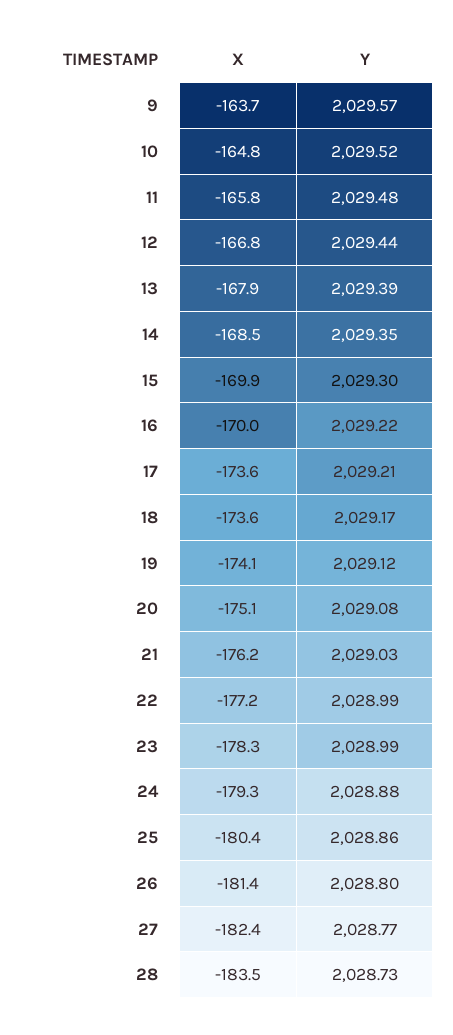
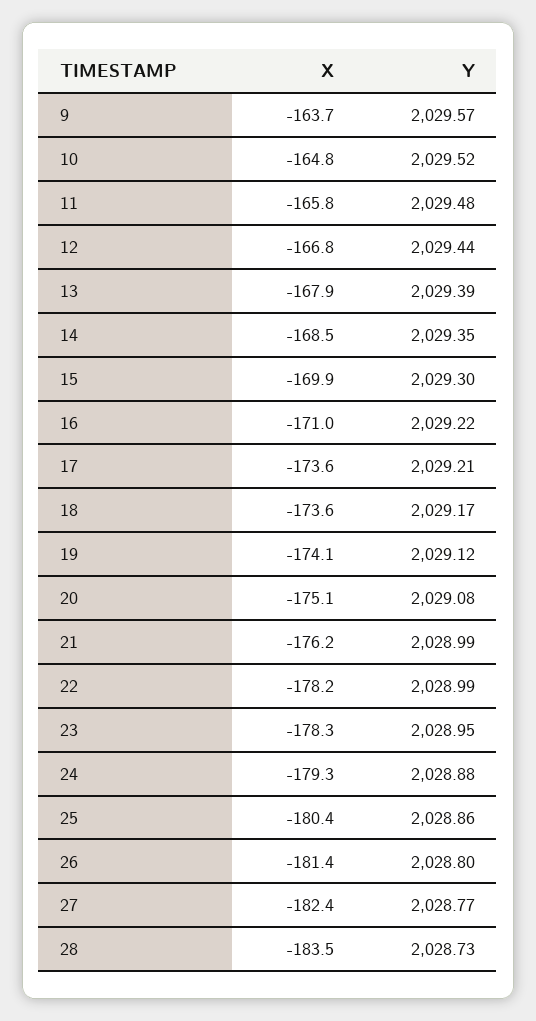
  {
    "X": {
      "9": -163.7,
      "10": -164.8,
      "11": -165.8,
      "12": -166.8,
      "13": -167.9,
      "14": -168.5,
      "15": -169.9,
-     "16": -170,
+     "16": -171,
      "17": -173.6,
      "18": -173.6,
      "19": -174.1,
      "20": -175.1,
      "21": -176.2,
-     "22": -177.2,
+     "22": -178.2,
      "23": -178.3,
      "24": -179.3,
      "25": -180.4,
      "26": -181.4,
      "27": -182.4,
      "28": -183.5
    },
    "Y": {
      "9": 2029.57,
      "10": 2029.52,
      "11": 2029.48,
      "12": 2029.44,
      "13": 2029.39,
      "14": 2029.35,
      "15": 2029.3,
      "16": 2029.22,
      "17": 2029.21,
      "18": 2029.17,
      "19": 2029.12,
      "20": 2029.08,
-     "21": 2029.03,
+     "21": 2028.99,
      "22": 2028.99,
-     "23": 2028.99,
+     "23": 2028.95,
      "24": 2028.88,
      "25": 2028.86,
      "26": 2028.8,
      "27": 2028.77,
      "28": 2028.73
    }
  }

